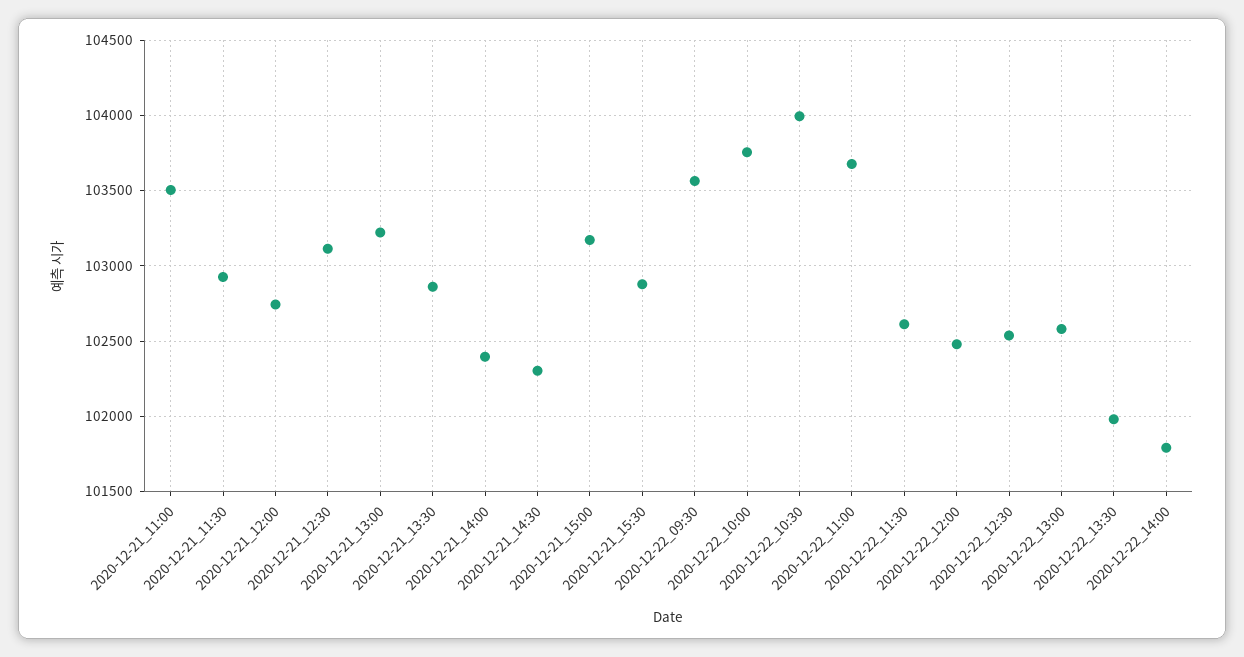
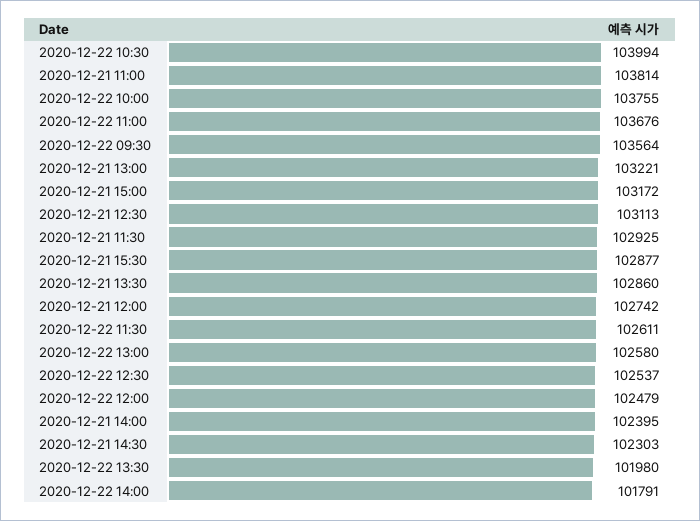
  {
-   "2020-12-21_11:00": 103500,
+   "2020-12-21_11:00": 103814,
    "2020-12-21_11:30": 102925,
    "2020-12-21_12:00": 102742,
    "2020-12-21_12:30": 103113,
    "2020-12-21_13:00": 103221,
    "2020-12-21_13:30": 102860,
    "2020-12-21_14:00": 102395,
    "2020-12-21_14:30": 102303,
    "2020-12-21_15:00": 103172,
    "2020-12-21_15:30": 102877,
    "2020-12-22_09:30": 103564,
    "2020-12-22_10:00": 103755,
    "2020-12-22_10:30": 103994,
    "2020-12-22_11:00": 103676,
    "2020-12-22_11:30": 102611,
    "2020-12-22_12:00": 102479,
    "2020-12-22_12:30": 102537,
    "2020-12-22_13:00": 102580,
    "2020-12-22_13:30": 101980,
    "2020-12-22_14:00": 101791
  }

